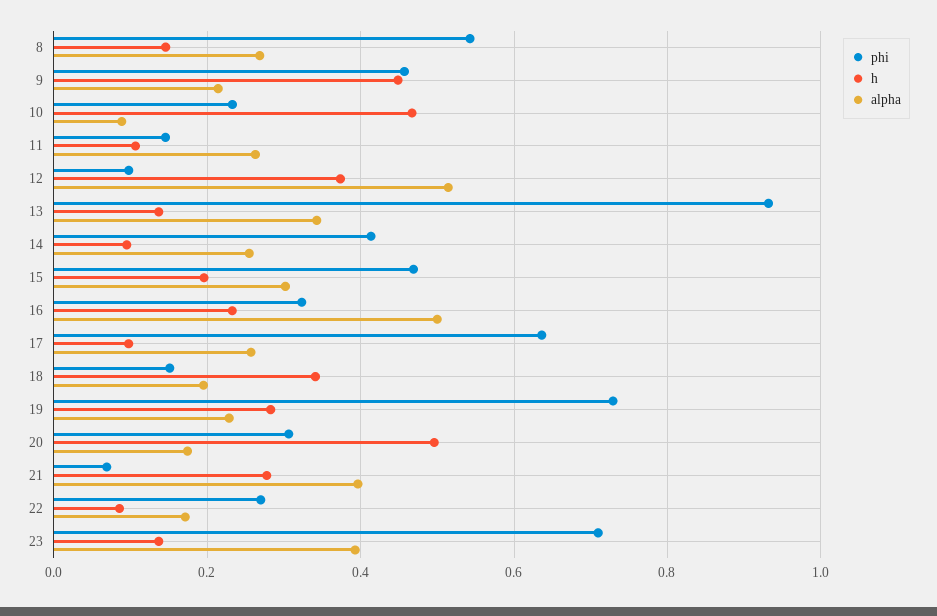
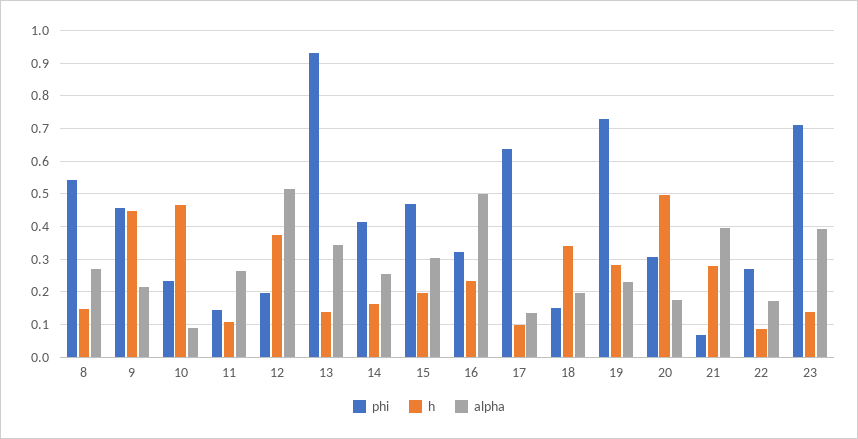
  {
    "phi": {
      "8": 0.54,
      "9": 0.46,
      "10": 0.24,
      "11": 0.14,
-     "12": 0.1,
+     "12": 0.2,
      "13": 0.94,
      "14": 0.42,
      "15": 0.46,
      "16": 0.32,
      "17": 0.64,
      "18": 0.16,
      "19": 0.72,
      "20": 0.3,
      "21": 0.06,
      "22": 0.26,
      "23": 0.7
    },
    "h": {
      "8": 0.14,
      "9": 0.44,
      "10": 0.46,
      "11": 0.1,
      "12": 0.38,
      "13": 0.14,
-     "14": 0.1,
+     "14": 0.16,
      "15": 0.2,
      "16": 0.24,
      "17": 0.1,
      "18": 0.34,
      "19": 0.28,
      "20": 0.5,
      "21": 0.28,
      "22": 0.08,
      "23": 0.14
    },
    "alpha": {
      "8": 0.26,
      "9": 0.22,
      "10": 0.08,
      "11": 0.26,
      "12": 0.52,
      "13": 0.34,
      "14": 0.26,
      "15": 0.3,
      "16": 0.5,
-     "17": 0.26,
+     "17": 0.14,
      "18": 0.2,
      "19": 0.22,
      "20": 0.18,
      "21": 0.4,
      "22": 0.18,
      "23": 0.4
    }
  }

